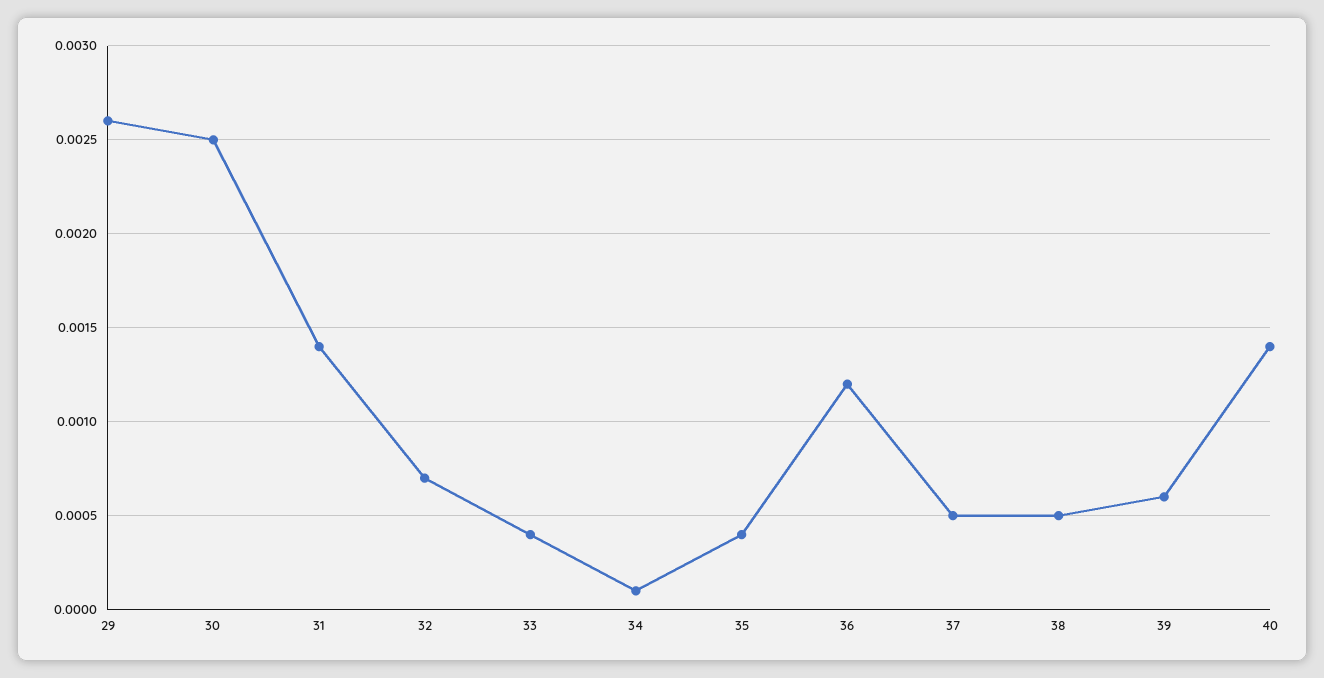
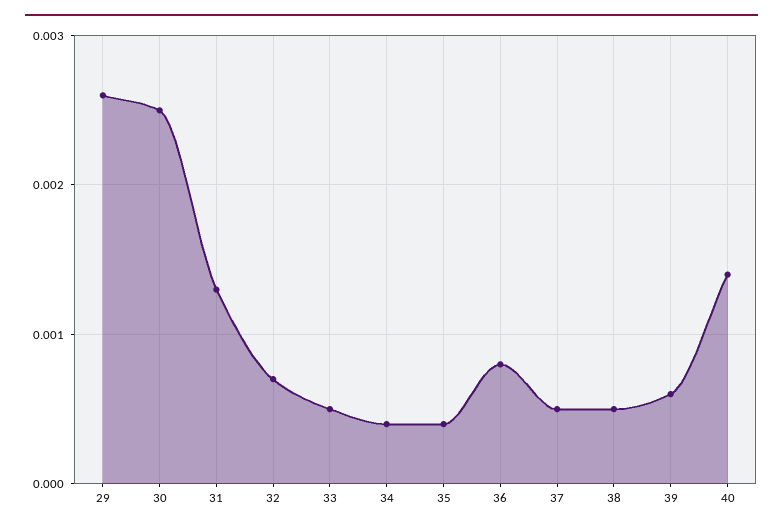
  {
    "29": 0.0026,
    "30": 0.0025,
-   "31": 0.0014,
+   "31": 0.0013,
    "32": 0.0007,
-   "33": 0.0004,
+   "33": 0.0005,
-   "34": 0.0001,
+   "34": 0.0004,
    "35": 0.0004,
-   "36": 0.0012,
+   "36": 0.0008,
    "37": 0.0005,
    "38": 0.0005,
    "39": 0.0006,
    "40": 0.0014
  }

